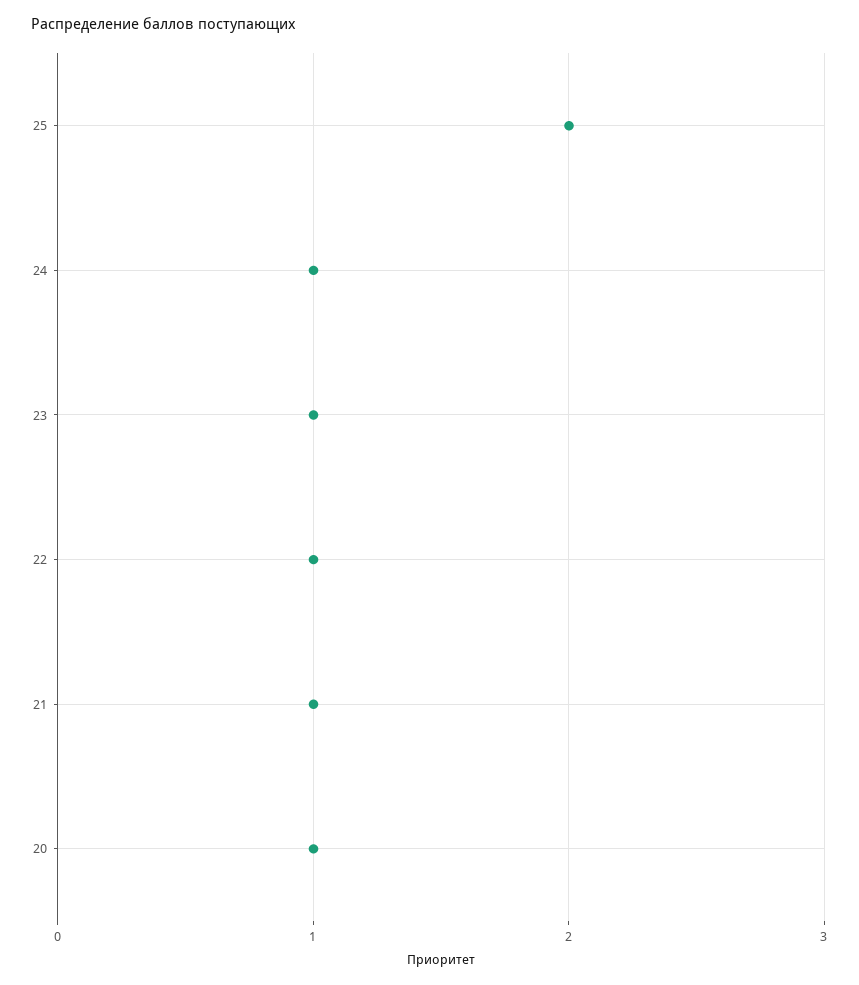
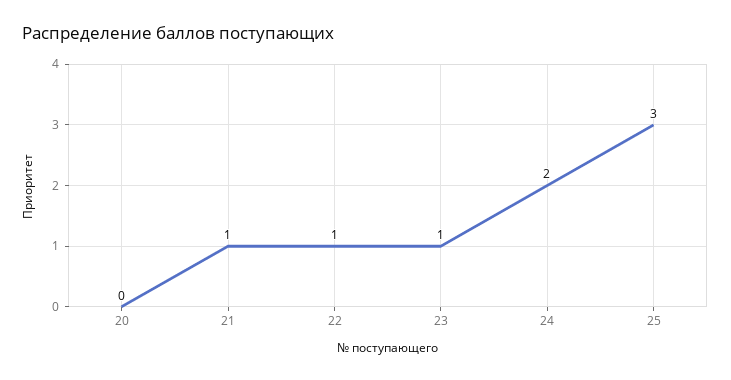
  {
-   "25": 2,
+   "25": 3,
-   "24": 1,
+   "24": 2,
    "23": 1,
    "22": 1,
    "21": 1,
-   "20": 1
+   "20": 0
  }

